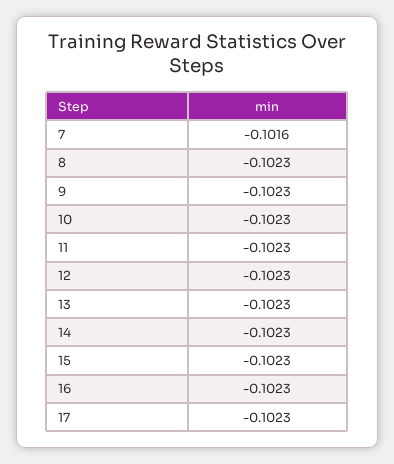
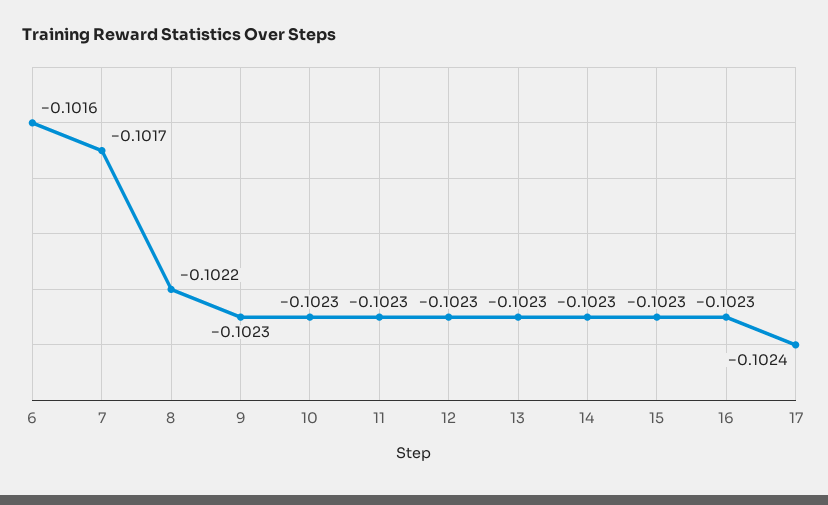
  {
-   "7": -0.1016,
+   "7": -0.1017,
-   "8": -0.1023,
+   "8": -0.1022,
    "9": -0.1023,
    "10": -0.1023,
    "11": -0.1023,
    "12": -0.1023,
    "13": -0.1023,
    "14": -0.1023,
    "15": -0.1023,
    "16": -0.1023,
-   "17": -0.1023
+   "17": -0.1024,
+   "6": -0.1016
  }

